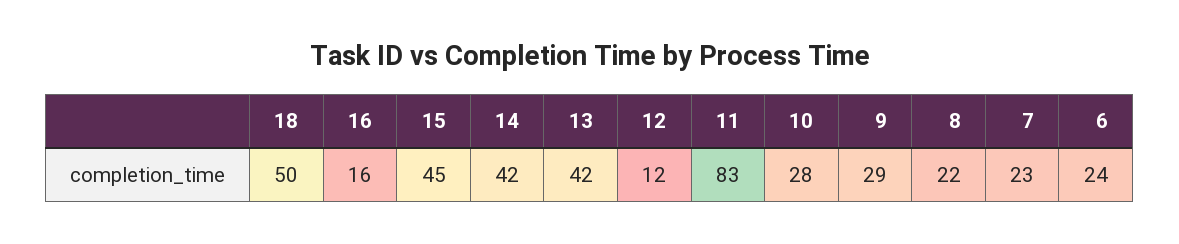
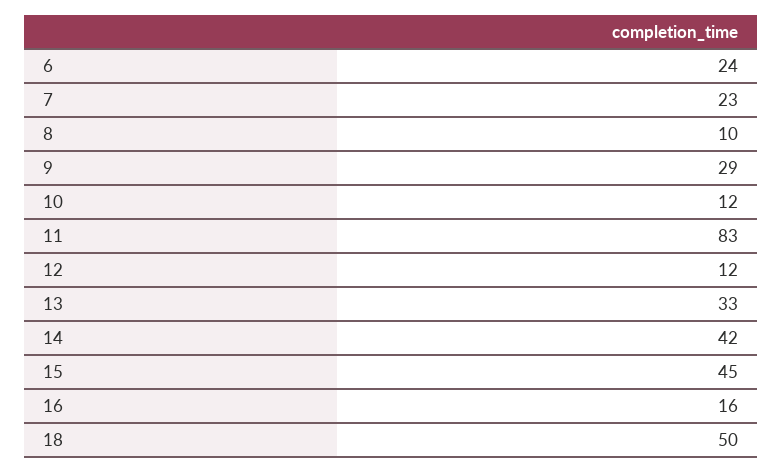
  {
    "18": 50,
    "16": 16,
    "15": 45,
    "14": 42,
-   "13": 42,
+   "13": 33,
    "12": 12,
    "11": 83,
-   "10": 28,
+   "10": 12,
    "9": 29,
-   "8": 22,
+   "8": 10,
    "7": 23,
    "6": 24
  }

